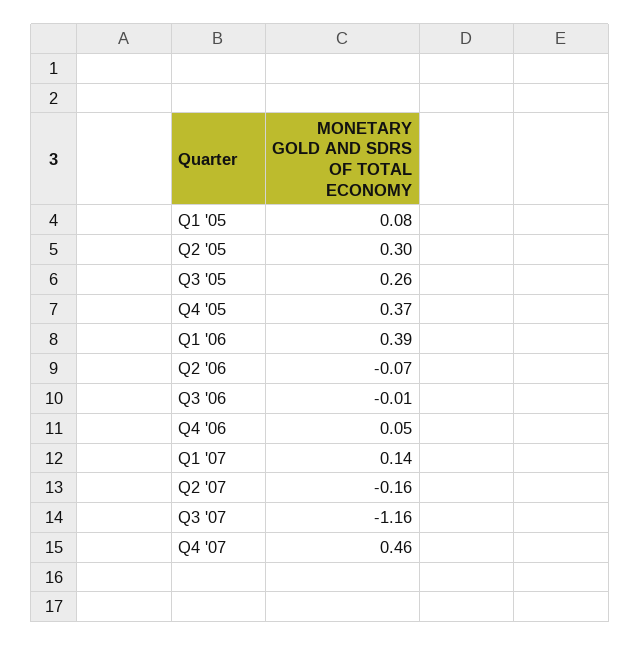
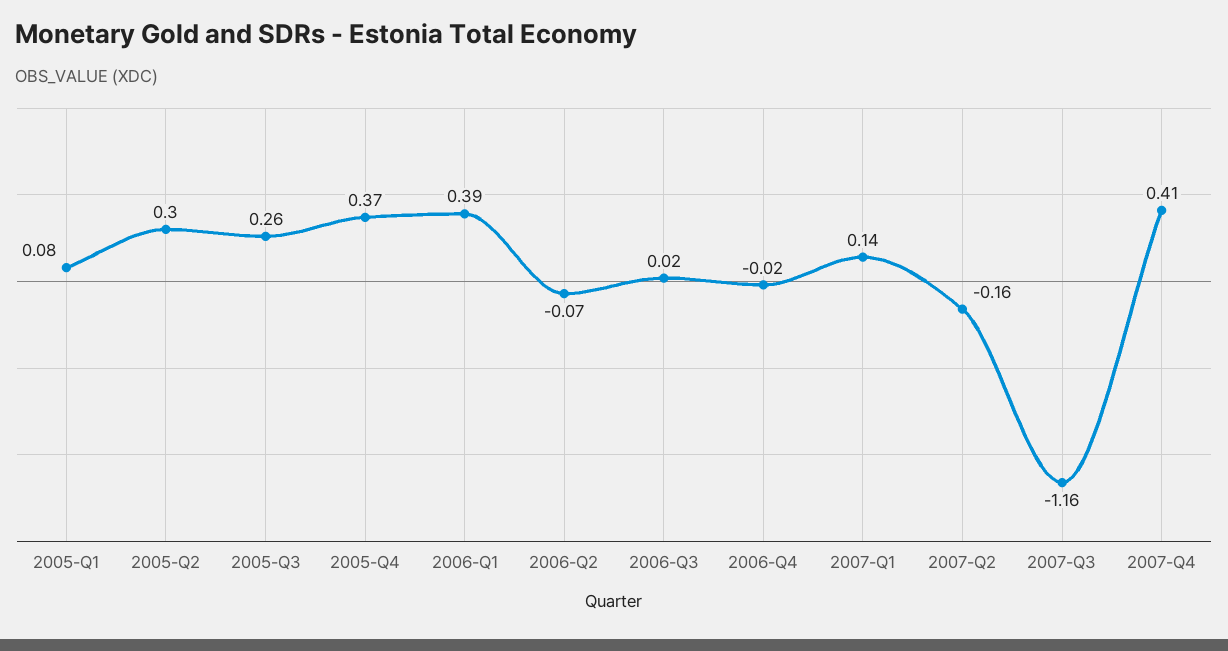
  {
    "Q1 '05": 0.08,
    "Q2 '05": 0.3,
    "Q3 '05": 0.26,
    "Q4 '05": 0.37,
    "Q1 '06": 0.39,
    "Q2 '06": -0.07,
-   "Q3 '06": -0.01,
+   "Q3 '06": 0.02,
-   "Q4 '06": 0.05,
+   "Q4 '06": -0.02,
    "Q1 '07": 0.14,
    "Q2 '07": -0.16,
    "Q3 '07": -1.16,
-   "Q4 '07": 0.46
+   "Q4 '07": 0.41
  }

